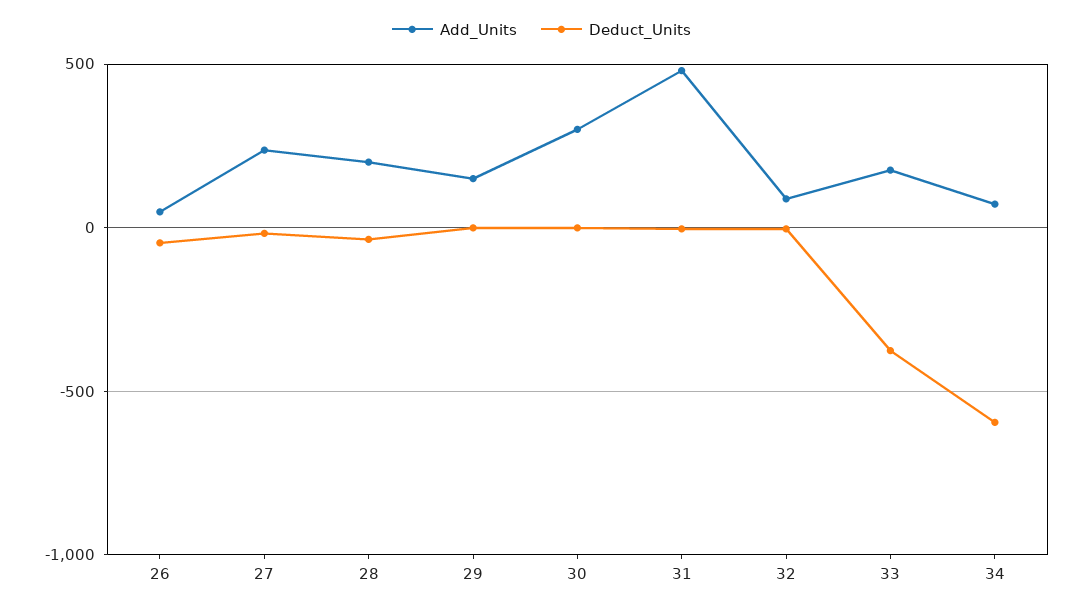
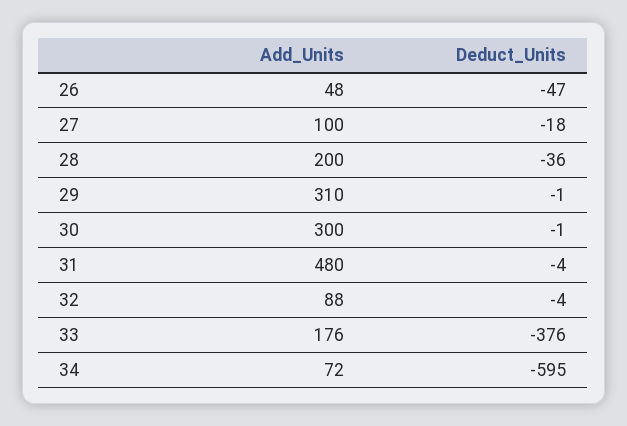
  {
    "Add_Units": {
      "26": 48,
-     "27": 250,
+     "27": 100,
      "28": 200,
-     "29": 150,
+     "29": 310,
      "30": 300,
      "31": 480,
      "32": 88,
      "33": 176,
      "34": 72
    },
    "Deduct_Units": {
      "26": -47,
      "27": -18,
      "28": -36,
      "29": -1,
      "30": -1,
      "31": -4,
      "32": -4,
      "33": -376,
      "34": -595
    }
  }

